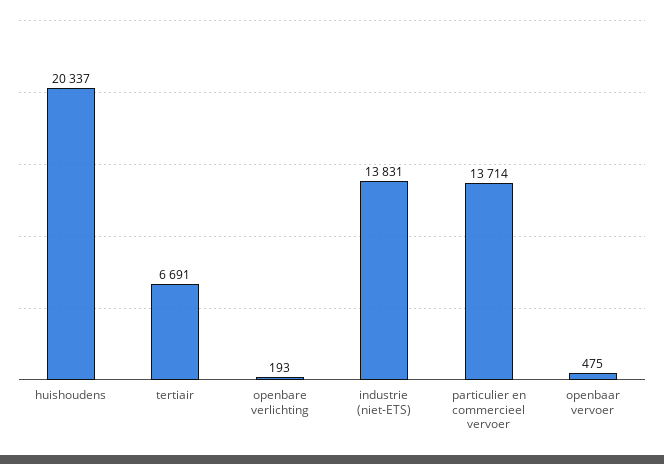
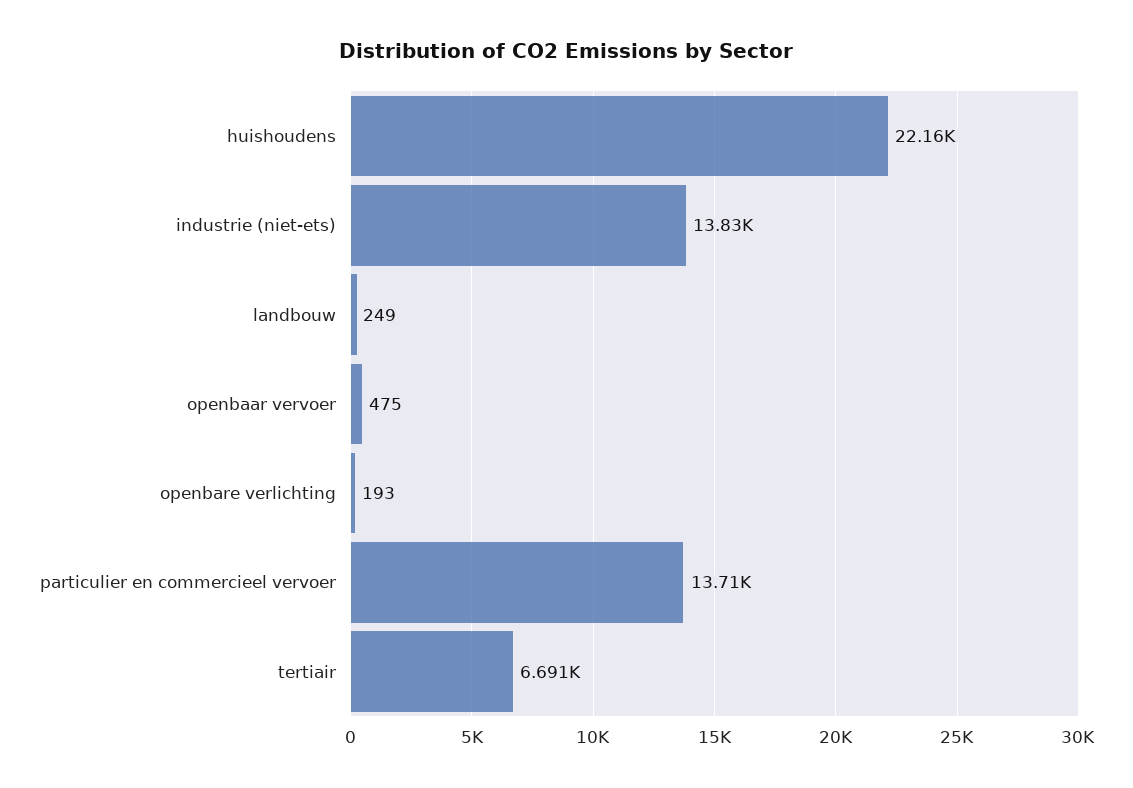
  {
-   "huishoudens": 20337,
+   "huishoudens": 22160,
    "tertiair": 6691,
    "openbare verlichting": 193,
    "industrie (niet-ETS)": 13831,
    "particulier en commercieel vervoer": 13714,
-   "openbaar vervoer": 475
+   "openbaar vervoer": 475,
+   "landbouw": 249
  }

